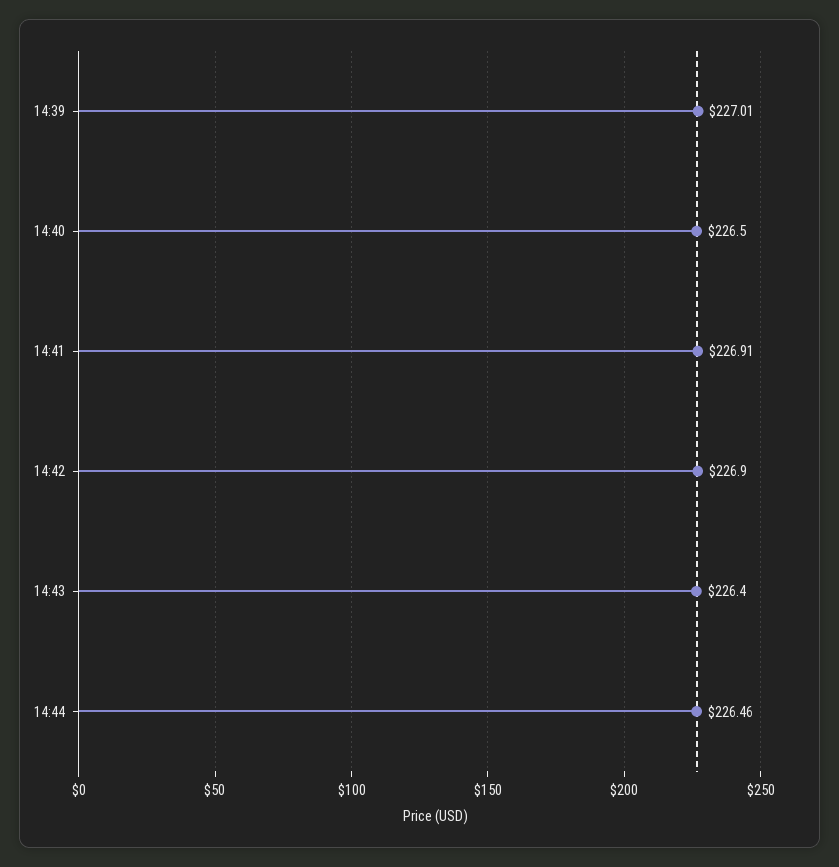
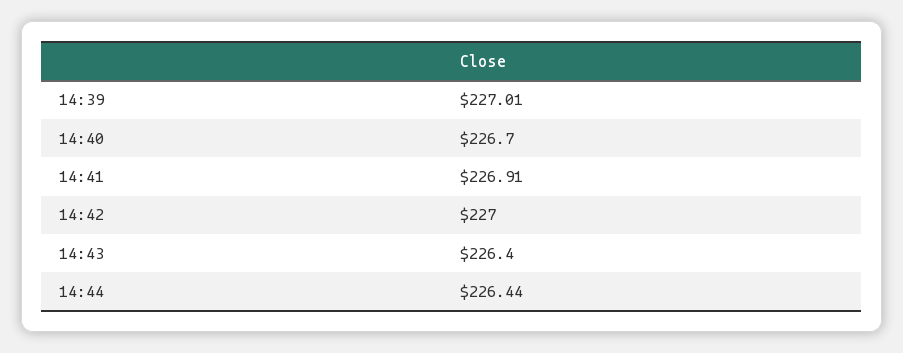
  {
    "14:39": 227.01,
-   "14:40": 226.5,
+   "14:40": 226.7,
    "14:41": 226.91,
-   "14:42": 226.9,
+   "14:42": 227,
    "14:43": 226.4,
-   "14:44": 226.46
+   "14:44": 226.44
  }

